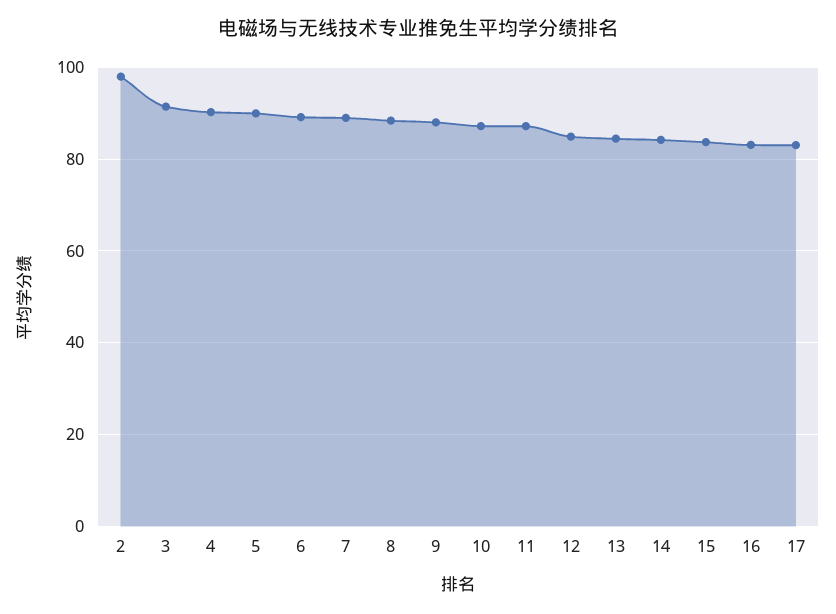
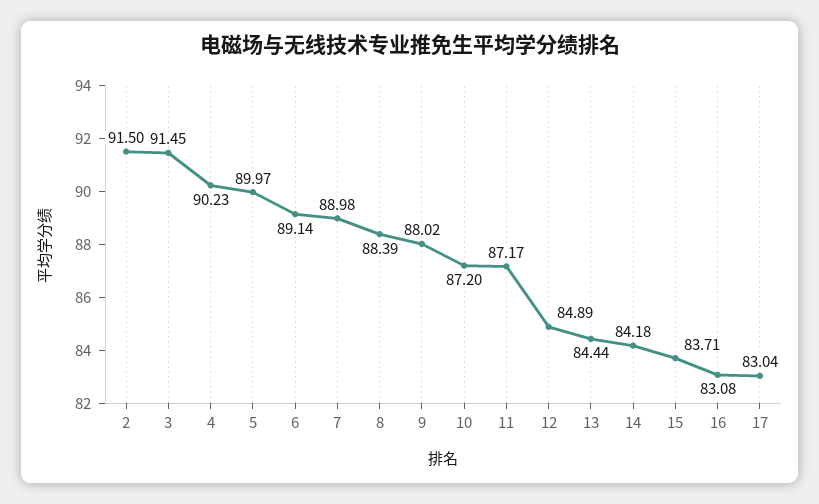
  {
-   "2": 98,
+   "2": 91.5,
    "3": 91.45,
    "4": 90.23,
    "5": 89.97,
    "6": 89.14,
    "7": 88.98,
    "8": 88.39,
    "9": 88.02,
    "10": 87.2,
    "11": 87.17,
    "12": 84.89,
    "13": 84.44,
    "14": 84.18,
    "15": 83.71,
    "16": 83.08,
    "17": 83.04
  }

